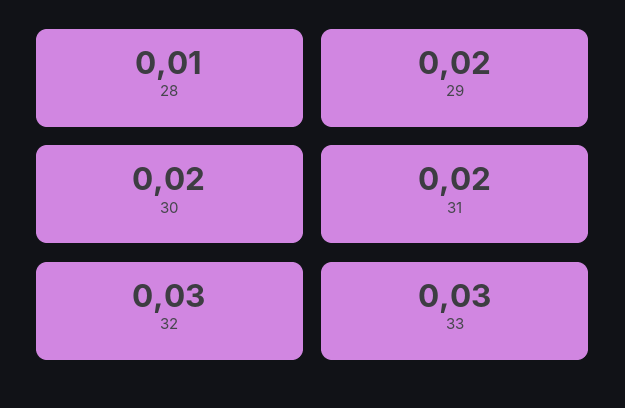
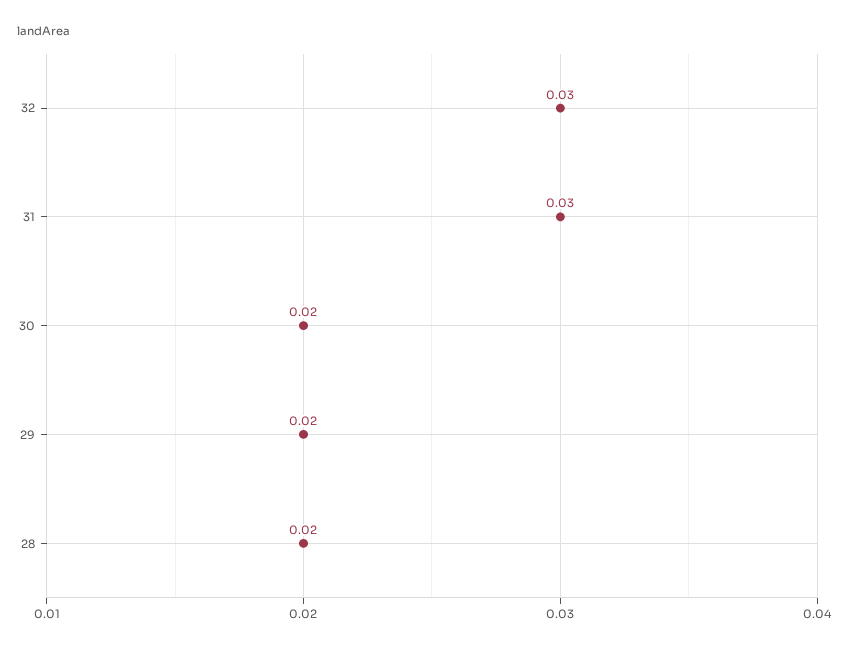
  {
-   "28": 0.01,
+   "28": 0.02,
    "29": 0.02,
    "30": 0.02,
-   "31": 0.02,
+   "31": 0.03,
-   "32": 0.03,
+   "32": 0.03
-   "33": 0.03
  }

